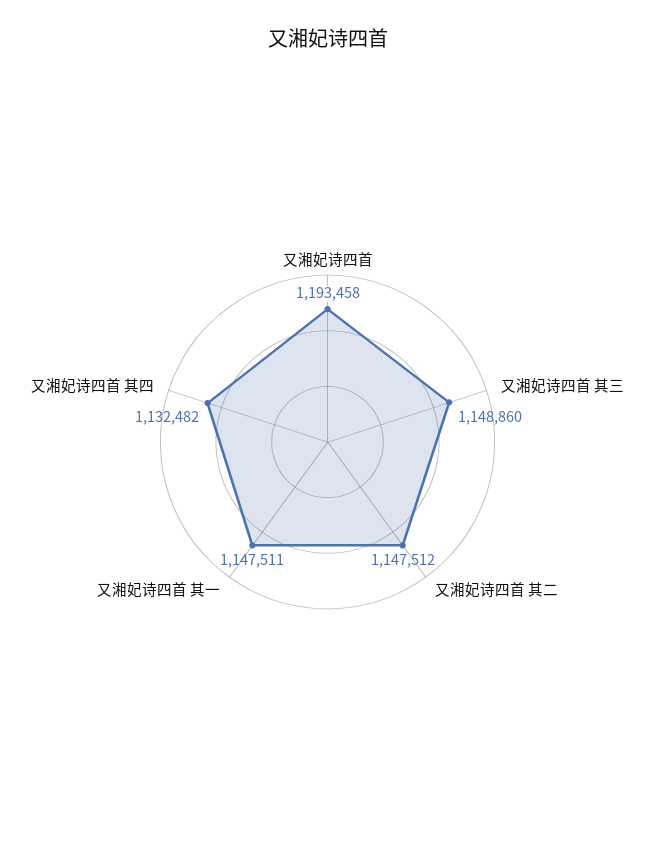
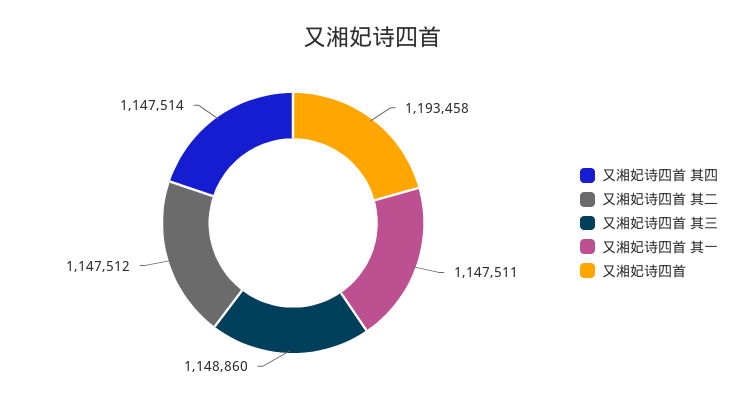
  {
    "又湘妃诗四首": 1193458,
    "又湘妃诗四首 其三": 1148860,
    "又湘妃诗四首 其二": 1147512,
    "又湘妃诗四首 其一": 1147511,
-   "又湘妃诗四首 其四": 1132482
+   "又湘妃诗四首 其四": 1147514
  }

